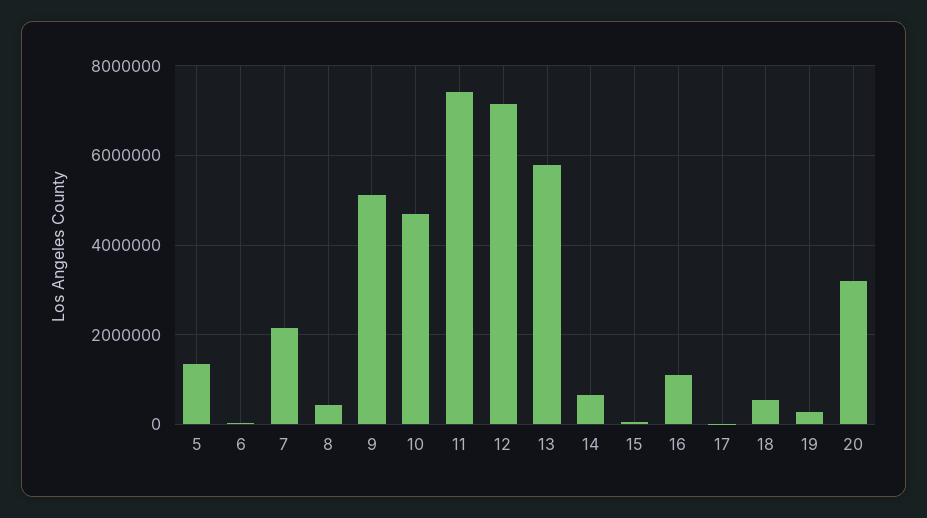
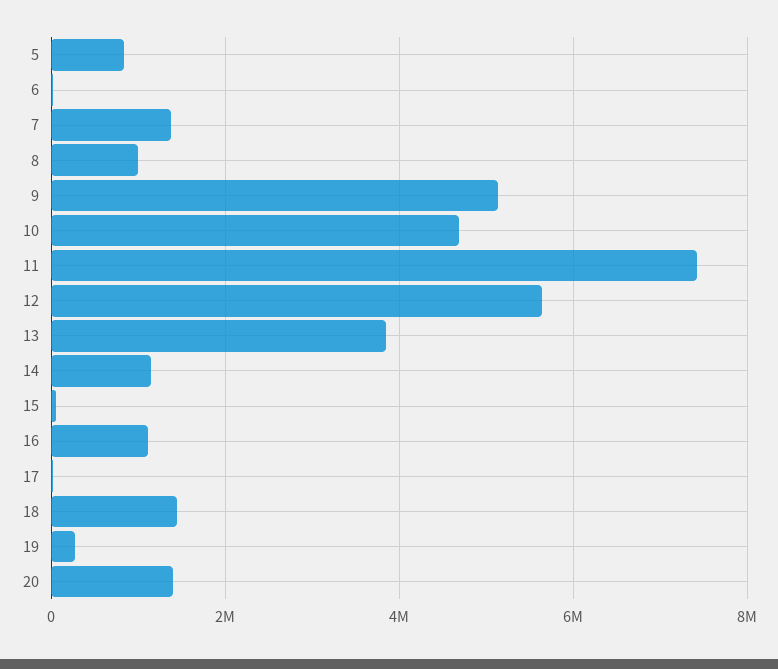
  {
-   "5": 1400000,
+   "5": 800000,
    "6": 0,
-   "7": 2200000,
+   "7": 1400000,
-   "8": 400000,
+   "8": 1000000,
    "9": 5200000,
    "10": 4600000,
    "11": 7400000,
-   "12": 7200000,
+   "12": 5600000,
-   "13": 5800000,
+   "13": 3800000,
-   "14": 600000,
+   "14": 1200000,
    "15": 0,
    "16": 1200000,
    "17": 0,
-   "18": 600000,
+   "18": 1400000,
    "19": 200000,
-   "20": 3200000
+   "20": 1400000
  }

